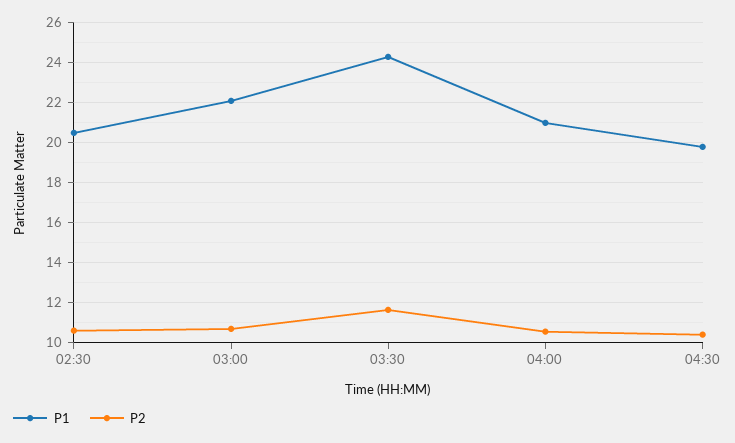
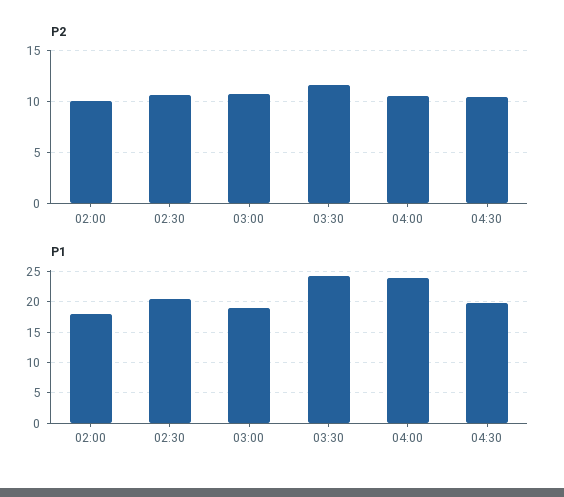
  {
    "P1": {
      "02:30": 20.5,
-     "03:00": 22,
+     "03:00": 19,
      "03:30": 24.5,
-     "04:00": 21,
+     "04:00": 24,
-     "04:30": 20
+     "04:30": 20,
+     "02:00": 18
    },
    "P2": {
      "02:30": 10.5,
      "03:00": 10.5,
      "03:30": 11.5,
      "04:00": 10.5,
-     "04:30": 10.5
+     "04:30": 10.5,
+     "02:00": 10
    }
  }

